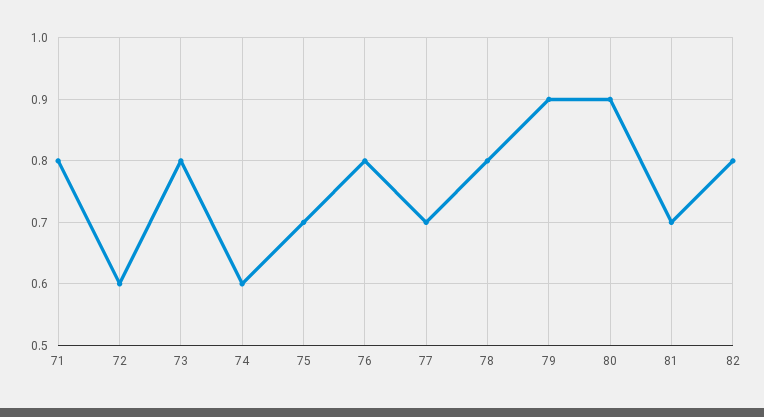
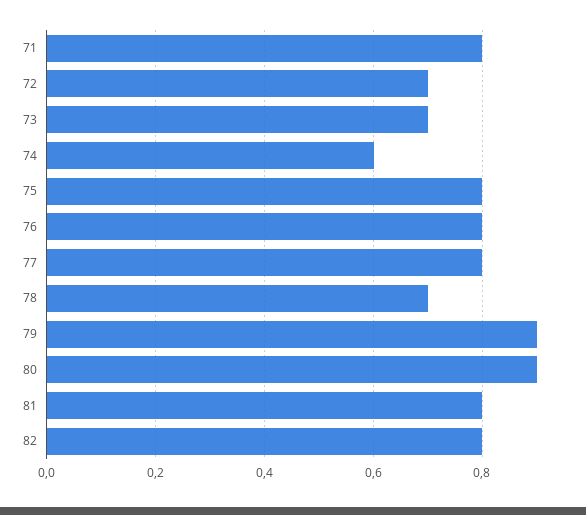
  {
    "71": 0.8,
-   "72": 0.6,
+   "72": 0.7,
-   "73": 0.8,
+   "73": 0.7,
    "74": 0.6,
-   "75": 0.7,
+   "75": 0.8,
    "76": 0.8,
-   "77": 0.7,
+   "77": 0.8,
-   "78": 0.8,
+   "78": 0.7,
    "79": 0.9,
    "80": 0.9,
-   "81": 0.7,
+   "81": 0.8,
    "82": 0.8
  }

